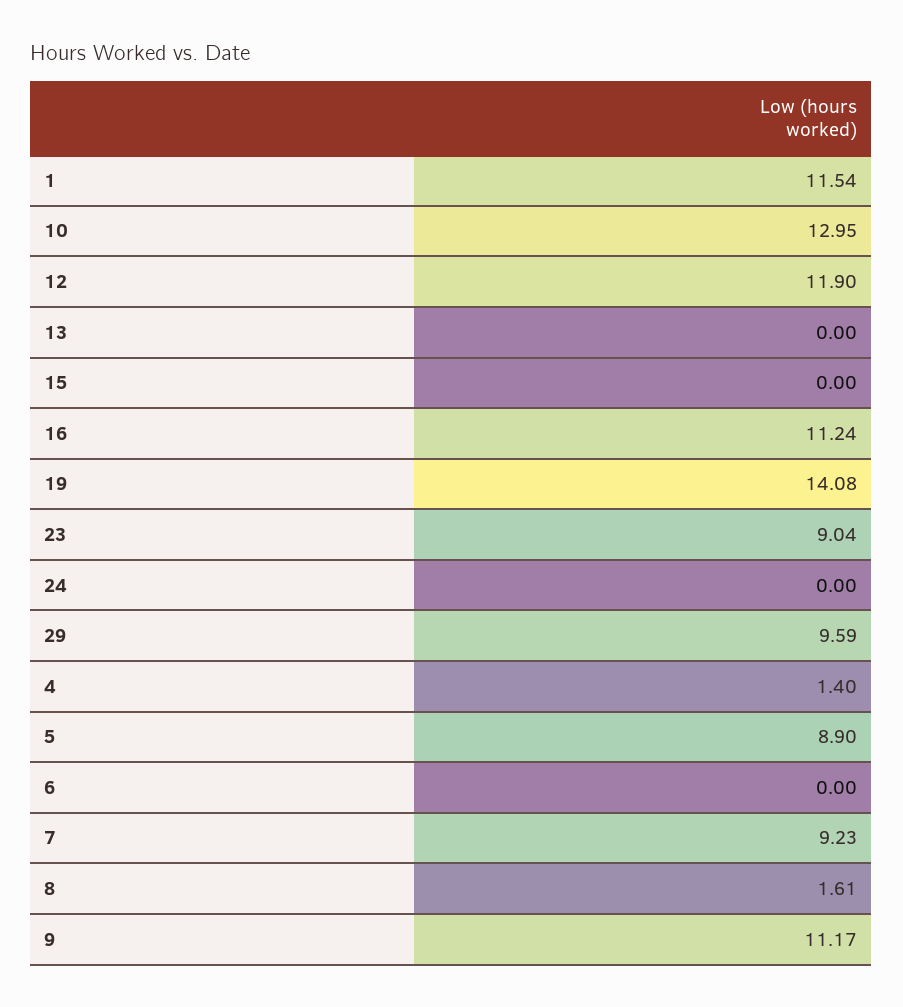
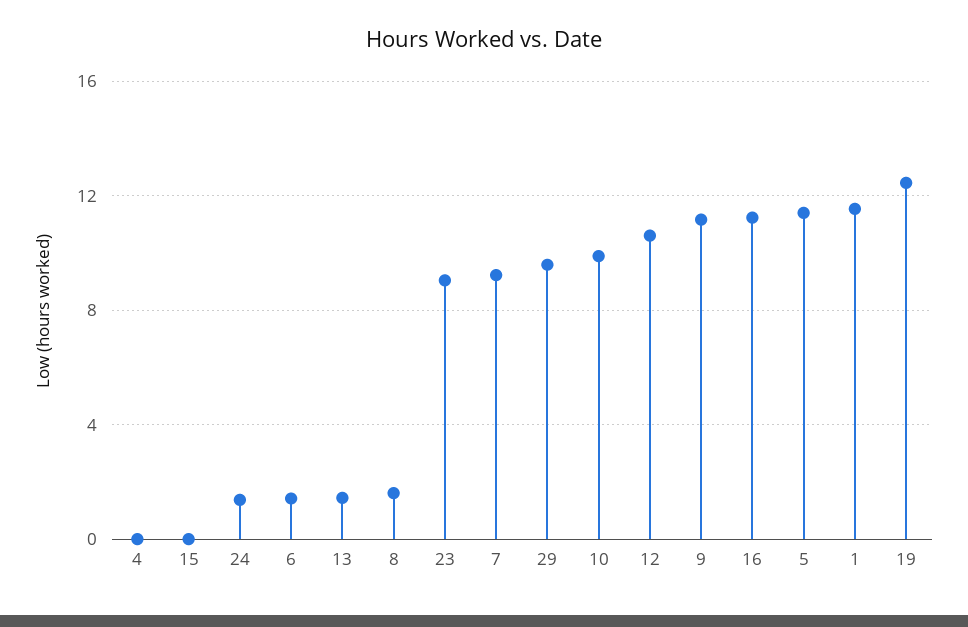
  {
    "1": 11.54,
-   "10": 12.95,
+   "10": 10,
-   "12": 11.9,
+   "12": 10.5,
-   "13": 0,
+   "13": 1.5,
    "15": 0,
    "16": 11.24,
-   "19": 14.08,
+   "19": 12.5,
    "23": 9.04,
-   "24": 0,
+   "24": 1.5,
    "29": 9.59,
-   "4": 1.4,
+   "4": 0,
-   "5": 8.9,
+   "5": 11.5,
-   "6": 0,
+   "6": 1.5,
    "7": 9.23,
    "8": 1.61,
    "9": 11.17
  }

